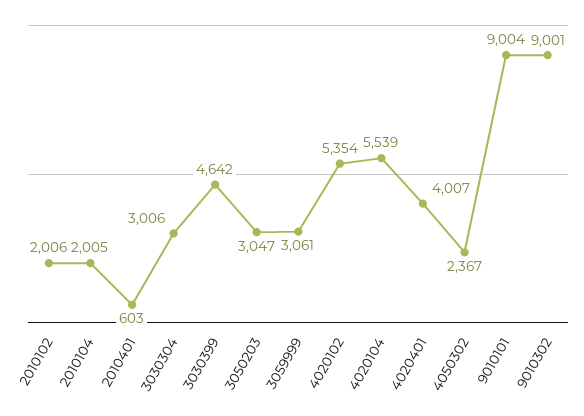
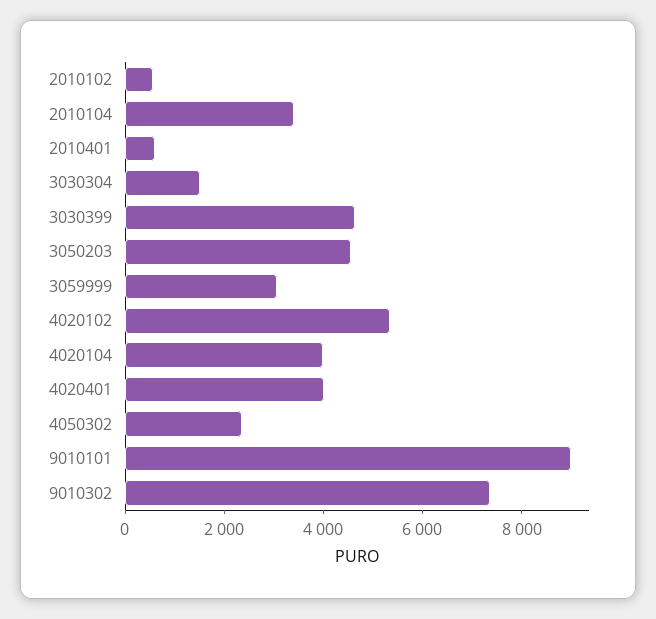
  {
-   "2010102": 2006,
+   "2010102": 500,
-   "2010104": 2005,
+   "2010104": 3500,
    "2010401": 603,
-   "3030304": 3006,
+   "3030304": 1500,
    "3030399": 4642,
-   "3050203": 3047,
+   "3050203": 4500,
    "3059999": 3061,
    "4020102": 5354,
-   "4020104": 5539,
+   "4020104": 4000,
    "4020401": 4007,
    "4050302": 2367,
    "9010101": 9004,
-   "9010302": 9001
+   "9010302": 7500
  }

